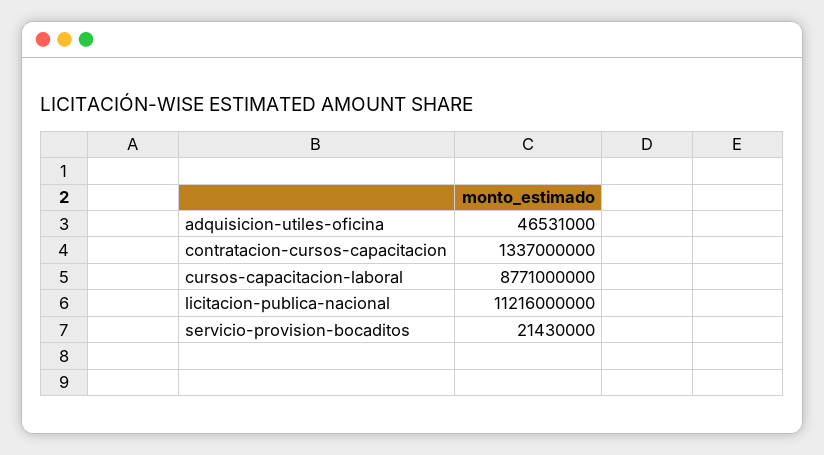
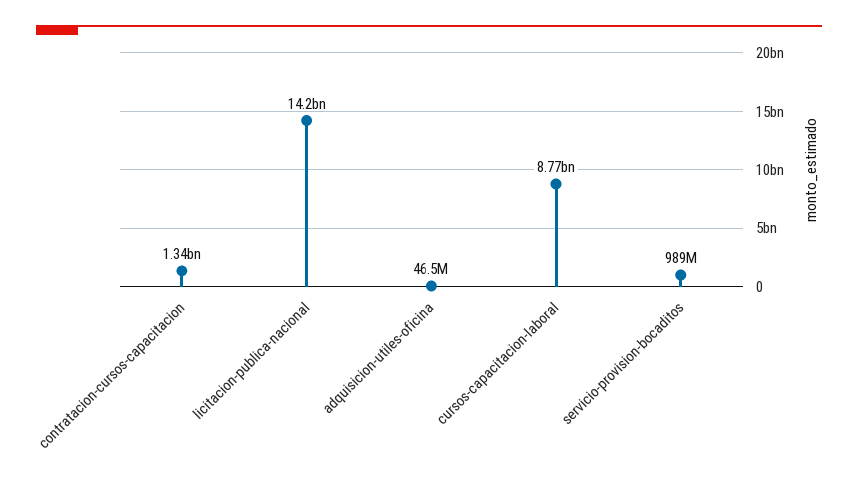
  {
    "adquisicion-utiles-oficina": 46531000,
    "contratacion-cursos-capacitacion": 1337000000,
    "cursos-capacitacion-laboral": 8771000000,
-   "licitacion-publica-nacional": 11216000000,
+   "licitacion-publica-nacional": 14200000000,
-   "servicio-provision-bocaditos": 21430000
+   "servicio-provision-bocaditos": 989000000
  }

